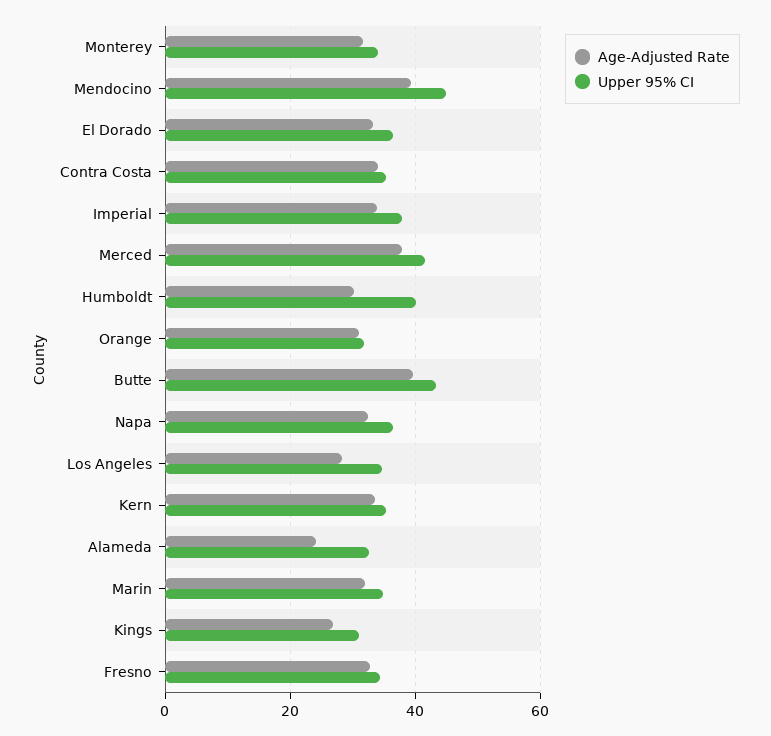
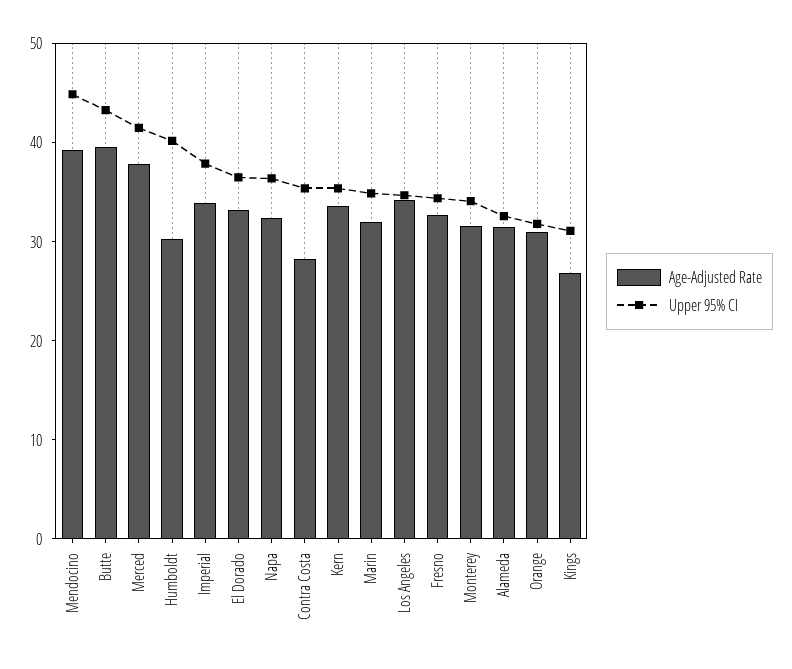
  {
    "Age-Adjusted Rate": {
      "Monterey": 32,
      "Mendocino": 40,
      "El Dorado": 34,
-     "Contra Costa": 34,
+     "Contra Costa": 28,
      "Imperial": 34,
      "Merced": 38,
      "Humboldt": 30,
      "Orange": 32,
      "Butte": 40,
      "Napa": 32,
-     "Los Angeles": 28,
+     "Los Angeles": 34,
      "Kern": 34,
-     "Alameda": 24,
+     "Alameda": 32,
      "Marin": 32,
      "Kings": 26,
      "Fresno": 32
    },
    "Upper 95% CI": {
      "Monterey": 34,
      "Mendocino": 44,
      "El Dorado": 36,
      "Contra Costa": 36,
      "Imperial": 38,
      "Merced": 42,
      "Humboldt": 40,
      "Orange": 32,
      "Butte": 44,
      "Napa": 36,
      "Los Angeles": 34,
      "Kern": 36,
      "Alameda": 32,
      "Marin": 34,
      "Kings": 32,
      "Fresno": 34
    }
  }

